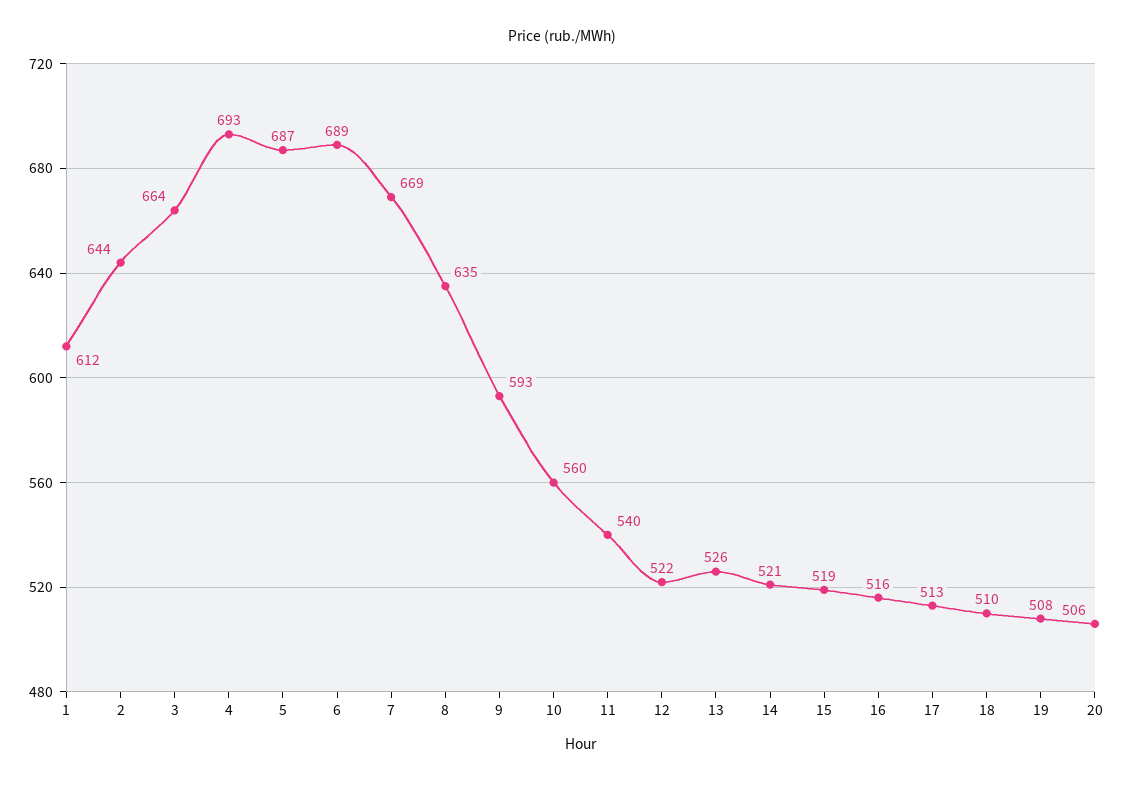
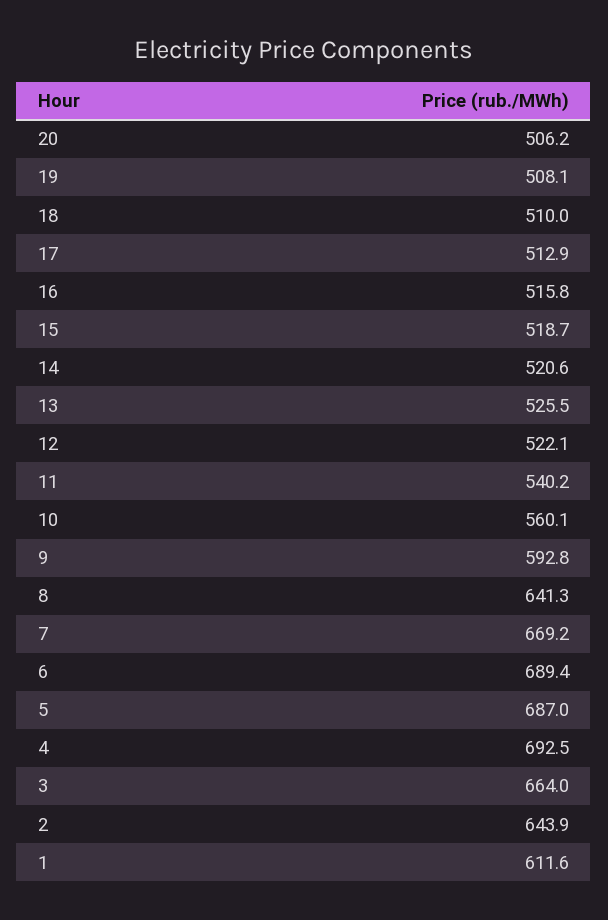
  {
    "1": 611.6,
    "2": 643.9,
    "3": 664,
    "4": 692.5,
    "5": 687,
    "6": 689.4,
    "7": 669.2,
-   "8": 635,
+   "8": 641.3,
    "9": 592.8,
    "10": 560.1,
    "11": 540.2,
    "12": 522.1,
    "13": 525.5,
    "14": 520.6,
    "15": 518.7,
    "16": 515.8,
    "17": 512.9,
    "18": 510,
    "19": 508.1,
    "20": 506.2
  }

